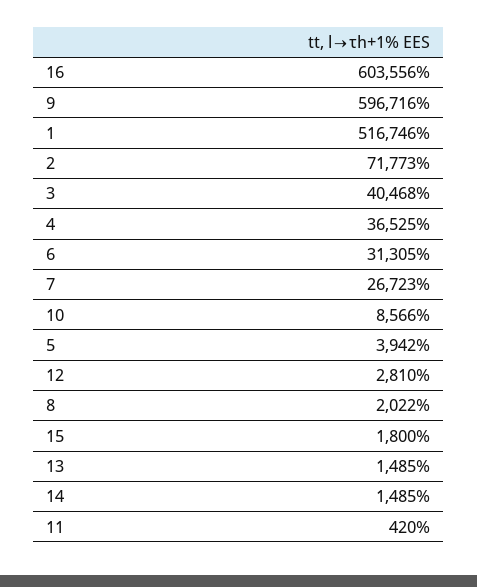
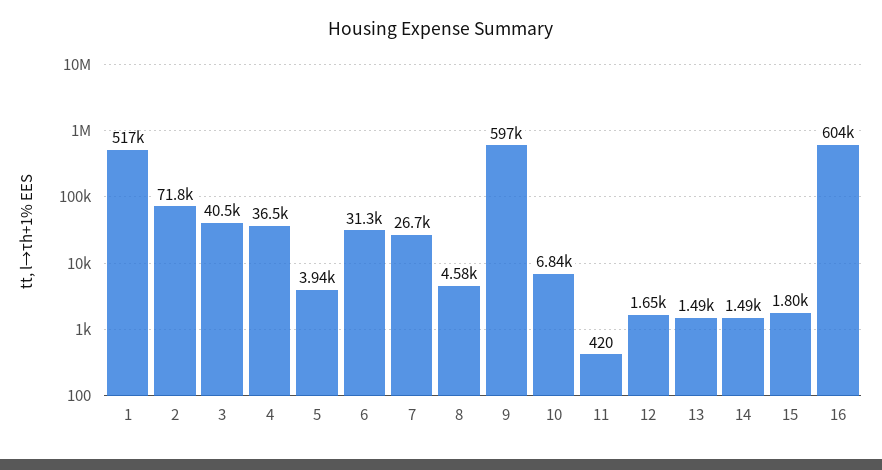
  {
    "16": 603556,
    "9": 596716,
    "1": 516746,
    "2": 71773,
    "3": 40468,
    "4": 36525,
    "6": 31305,
    "7": 26723,
-   "10": 8566,
+   "10": 6840,
    "5": 3942,
-   "12": 2810,
+   "12": 1650,
-   "8": 2022,
+   "8": 4580,
    "15": 1800,
    "13": 1485,
    "14": 1485,
    "11": 420
  }

